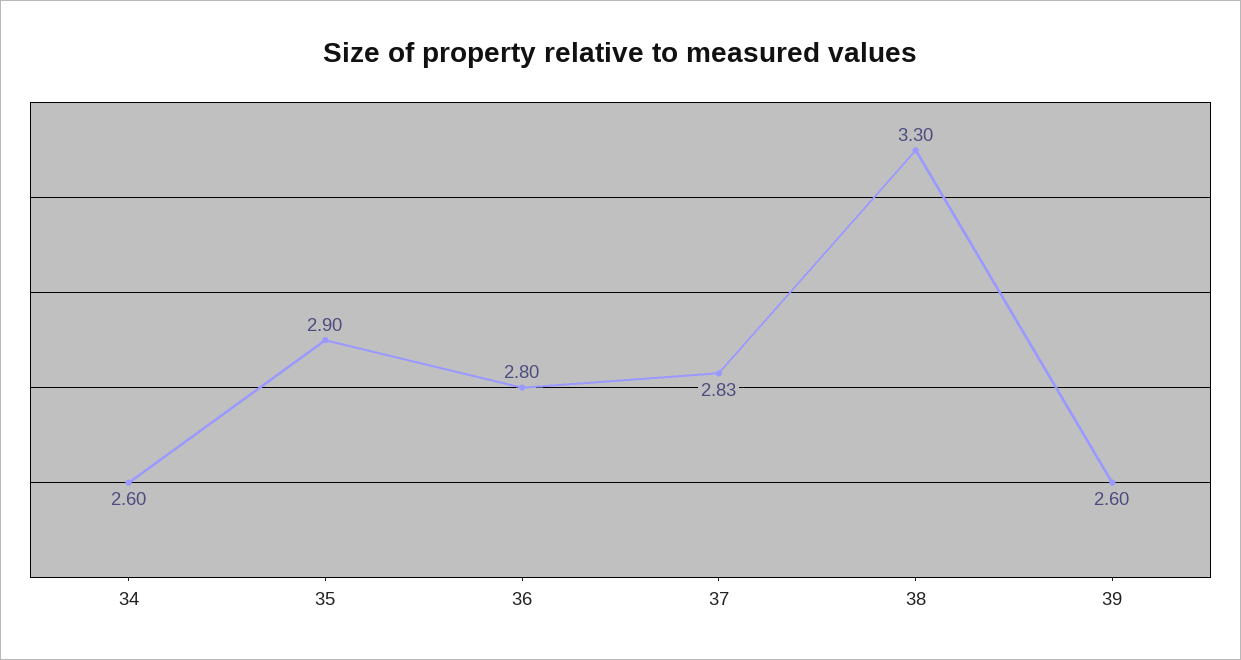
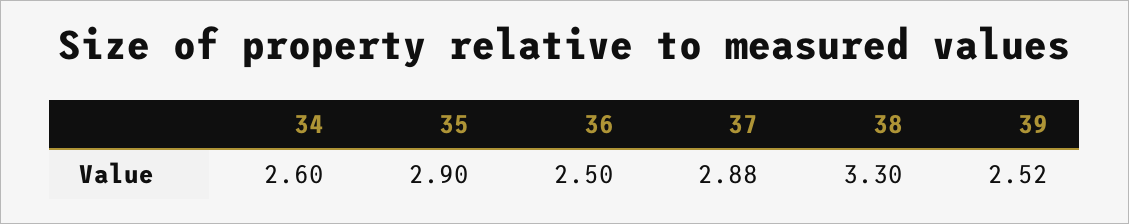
  {
    "34": 2.6,
    "35": 2.9,
-   "36": 2.8,
+   "36": 2.5,
-   "37": 2.83,
+   "37": 2.88,
    "38": 3.3,
-   "39": 2.6
+   "39": 2.52
  }

